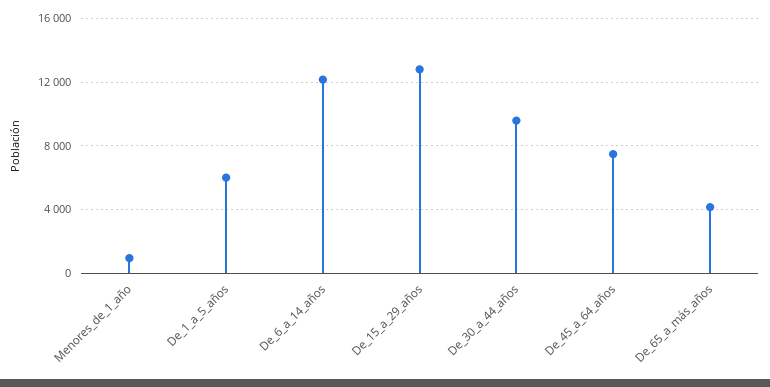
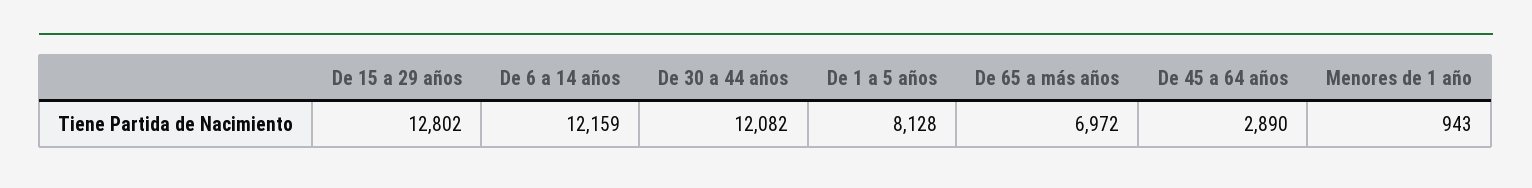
  {
    "Menores_de_1_año": 943,
-   "De_1_a_5_años": 6000,
+   "De_1_a_5_años": 8128,
    "De_6_a_14_años": 12159,
    "De_15_a_29_años": 12802,
-   "De_30_a_44_años": 9500,
+   "De_30_a_44_años": 12082,
-   "De_45_a_64_años": 7500,
+   "De_45_a_64_años": 2890,
-   "De_65_a_más_años": 4000
+   "De_65_a_más_años": 6972
  }

